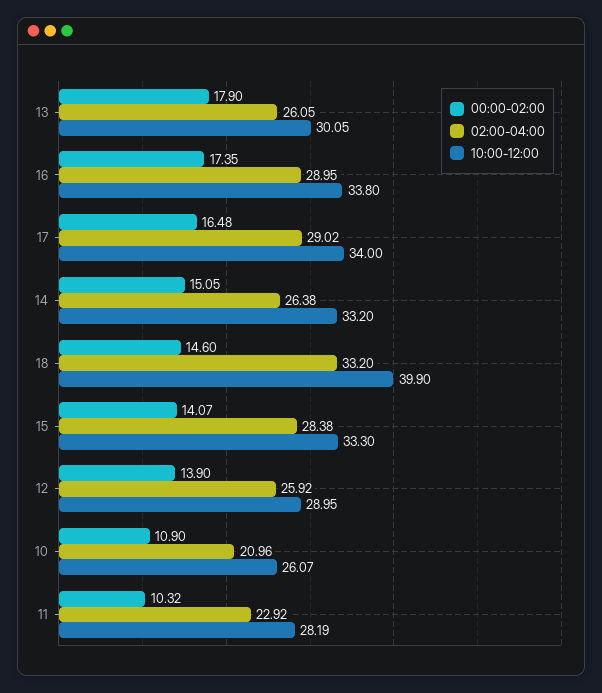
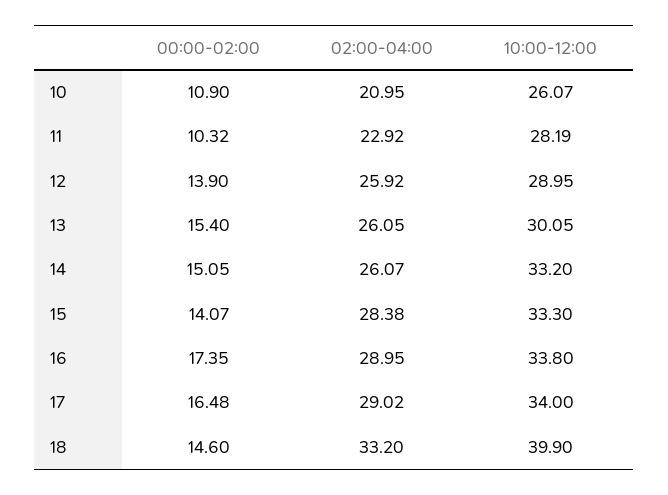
  {
    "00:00-02:00": {
-     "13": 17.9,
+     "13": 15.4,
      "16": 17.35,
      "17": 16.48,
      "14": 15.05,
      "18": 14.6,
      "15": 14.07,
      "12": 13.9,
      "10": 10.9,
      "11": 10.32
    },
    "02:00-04:00": {
      "13": 26.05,
      "16": 28.95,
      "17": 29.02,
-     "14": 26.38,
+     "14": 26.07,
      "18": 33.2,
      "15": 28.38,
      "12": 25.92,
-     "10": 20.96,
+     "10": 20.95,
      "11": 22.92
    },
    "10:00-12:00": {
      "13": 30.05,
      "16": 33.8,
      "17": 34,
      "14": 33.2,
      "18": 39.9,
      "15": 33.3,
      "12": 28.95,
      "10": 26.07,
      "11": 28.19
    }
  }

